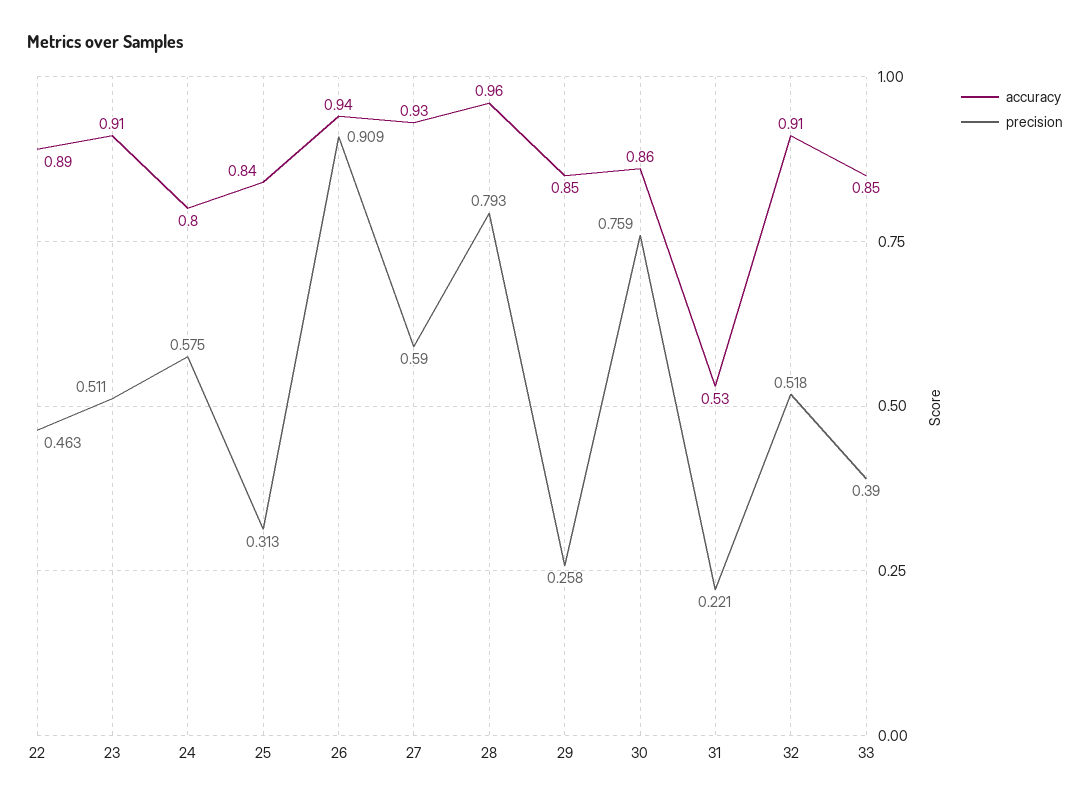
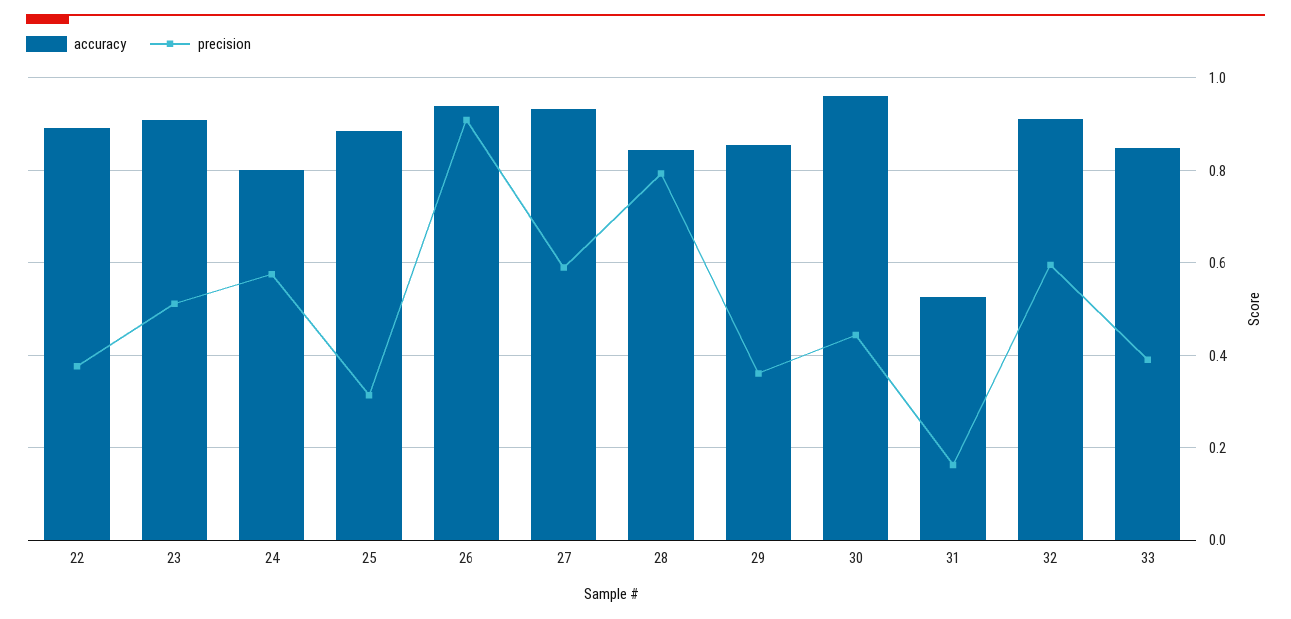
  {
    "accuracy": {
      "22": 0.89,
      "23": 0.91,
      "24": 0.8,
-     "25": 0.84,
+     "25": 0.88,
      "26": 0.94,
      "27": 0.93,
-     "28": 0.96,
+     "28": 0.84,
      "29": 0.85,
-     "30": 0.86,
+     "30": 0.96,
      "31": 0.53,
      "32": 0.91,
      "33": 0.85
    },
    "precision": {
-     "22": 0.463,
+     "22": 0.38,
      "23": 0.511,
      "24": 0.575,
      "25": 0.313,
      "26": 0.909,
      "27": 0.59,
      "28": 0.793,
-     "29": 0.258,
+     "29": 0.36,
-     "30": 0.759,
+     "30": 0.44,
-     "31": 0.221,
+     "31": 0.16,
-     "32": 0.518,
+     "32": 0.6,
      "33": 0.39
    }
  }

